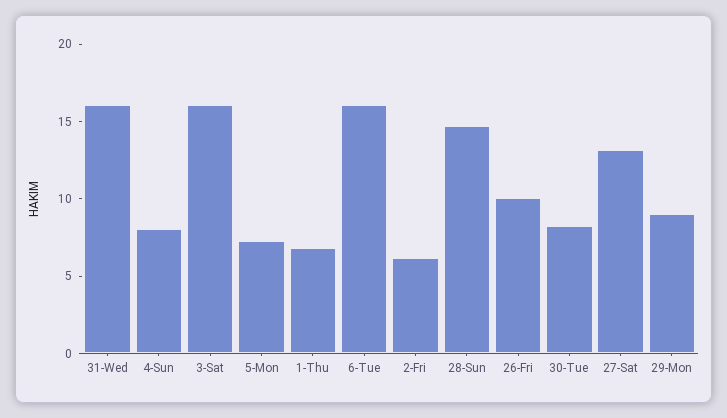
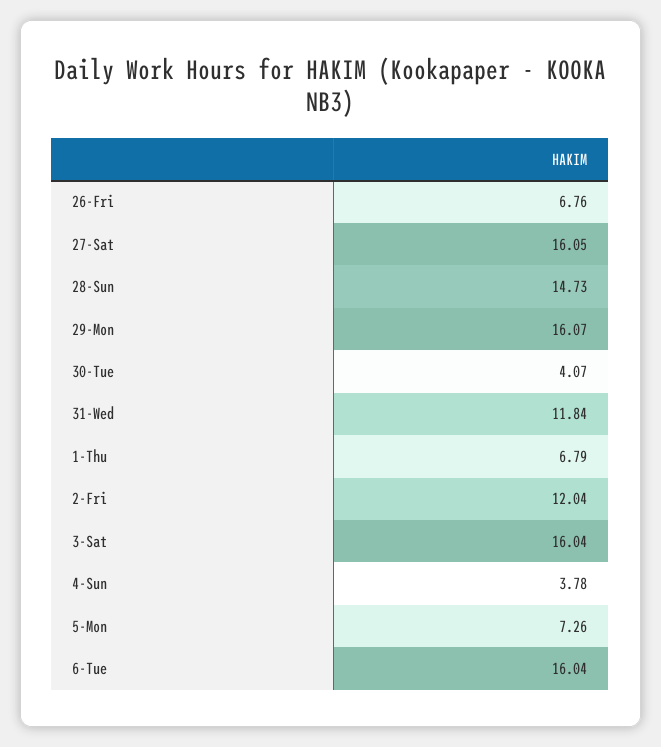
  {
-   "31-Wed": 16,
+   "31-Wed": 11.84,
-   "4-Sun": 8,
+   "4-Sun": 3.78,
    "3-Sat": 16.04,
    "5-Mon": 7.26,
    "1-Thu": 6.79,
    "6-Tue": 16.04,
-   "2-Fri": 6,
+   "2-Fri": 12.04,
    "28-Sun": 14.73,
-   "26-Fri": 10,
+   "26-Fri": 6.76,
-   "30-Tue": 8,
+   "30-Tue": 4.07,
-   "27-Sat": 13,
+   "27-Sat": 16.05,
-   "29-Mon": 9
+   "29-Mon": 16.07
  }

